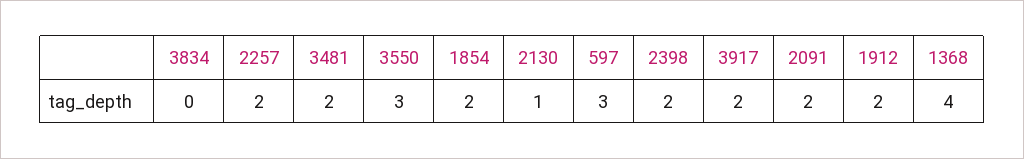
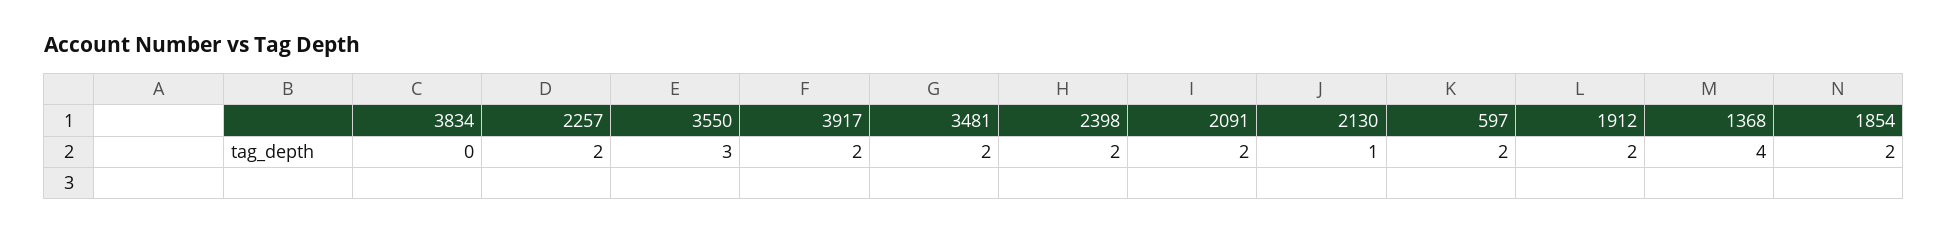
  {
    "3834": 0,
    "2257": 2,
    "3481": 2,
    "3550": 3,
    "1854": 2,
    "2130": 1,
-   "597": 3,
+   "597": 2,
    "2398": 2,
    "3917": 2,
    "2091": 2,
    "1912": 2,
    "1368": 4
  }

